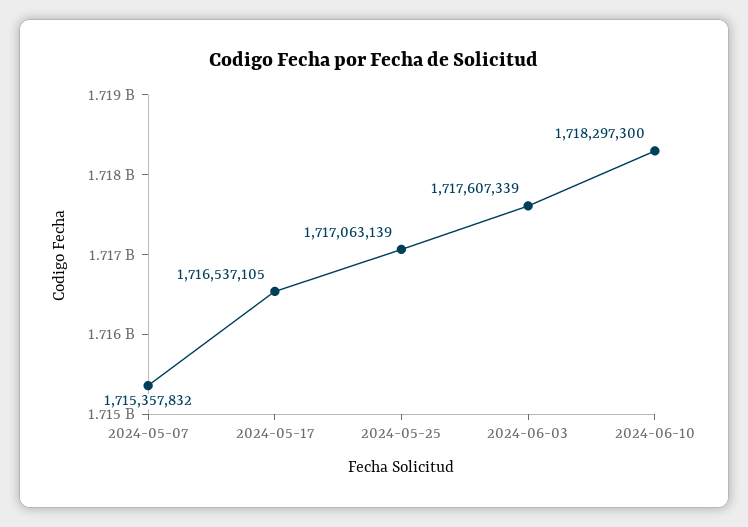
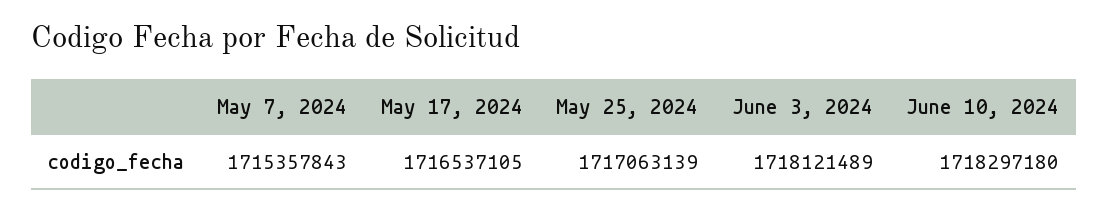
  {
-   "2024-05-07": 1715357832,
+   "2024-05-07": 1715357843,
    "2024-05-17": 1716537105,
    "2024-05-25": 1717063139,
-   "2024-06-03": 1717607339,
+   "2024-06-03": 1718121489,
-   "2024-06-10": 1718297300
+   "2024-06-10": 1718297180
  }

